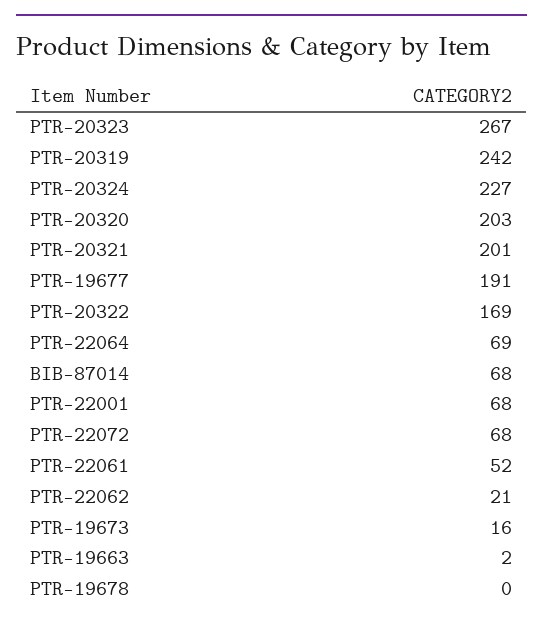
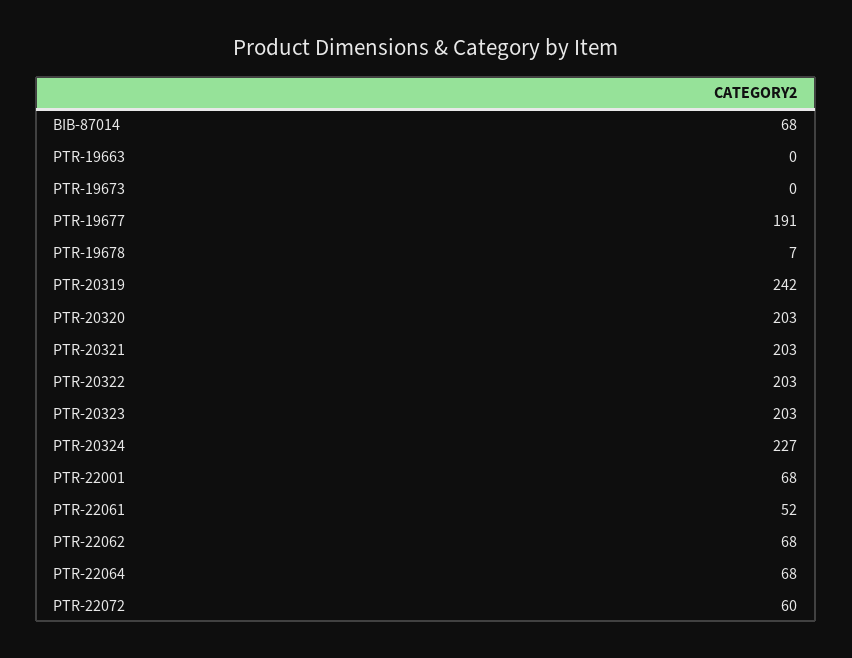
  {
-   "PTR-20323": 267,
+   "PTR-20323": 203,
    "PTR-20319": 242,
    "PTR-20324": 227,
    "PTR-20320": 203,
-   "PTR-20321": 201,
+   "PTR-20321": 203,
    "PTR-19677": 191,
-   "PTR-20322": 169,
+   "PTR-20322": 203,
-   "PTR-22064": 69,
+   "PTR-22064": 68,
    "BIB-87014": 68,
    "PTR-22001": 68,
-   "PTR-22072": 68,
+   "PTR-22072": 60,
    "PTR-22061": 52,
-   "PTR-22062": 21,
+   "PTR-22062": 68,
-   "PTR-19673": 16,
+   "PTR-19673": 0,
-   "PTR-19663": 2,
+   "PTR-19663": 0,
-   "PTR-19678": 0
+   "PTR-19678": 7
  }

